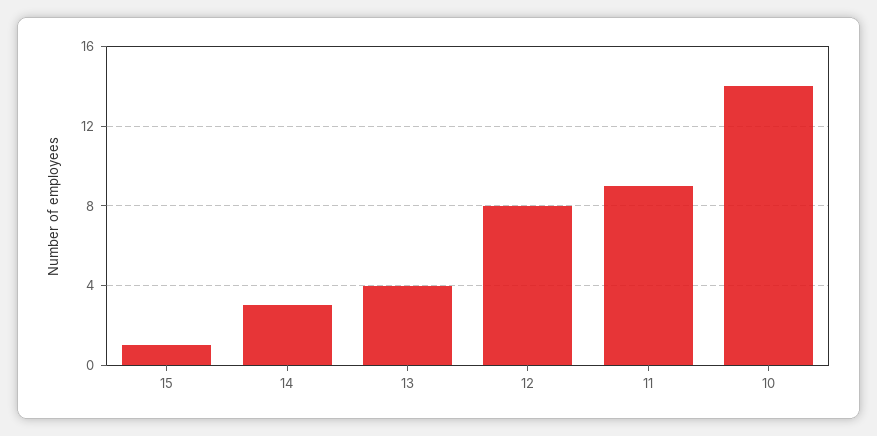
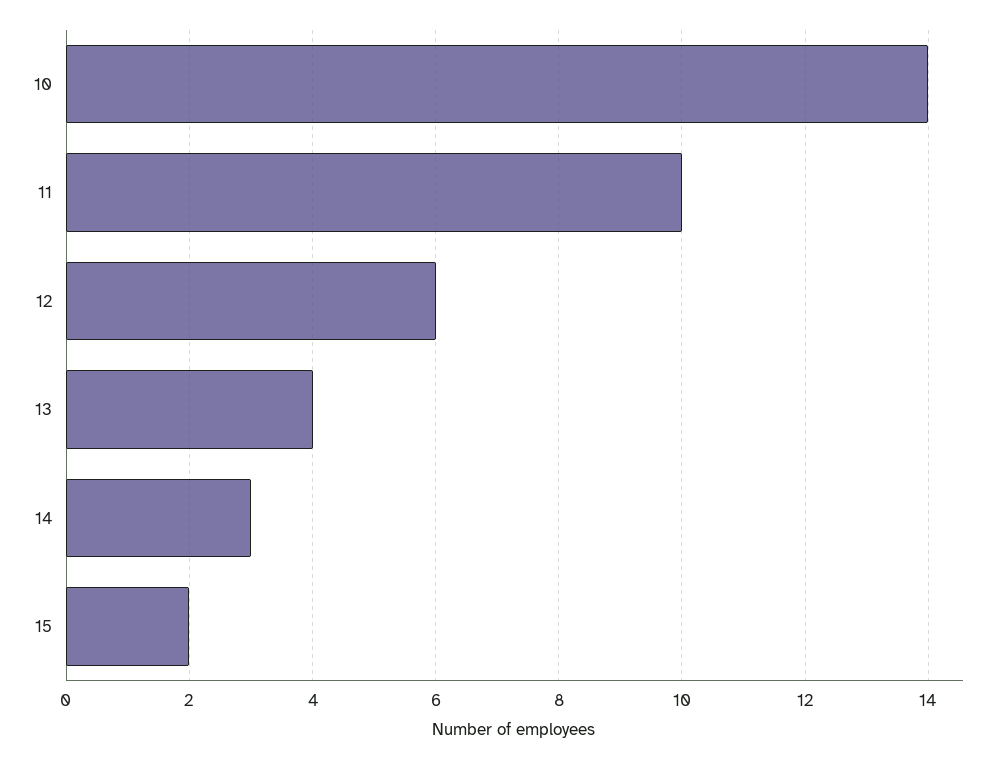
  {
-   "15": 1,
+   "15": 2,
    "14": 3,
    "13": 4,
-   "12": 8,
+   "12": 6,
-   "11": 9,
+   "11": 10,
    "10": 14
  }

